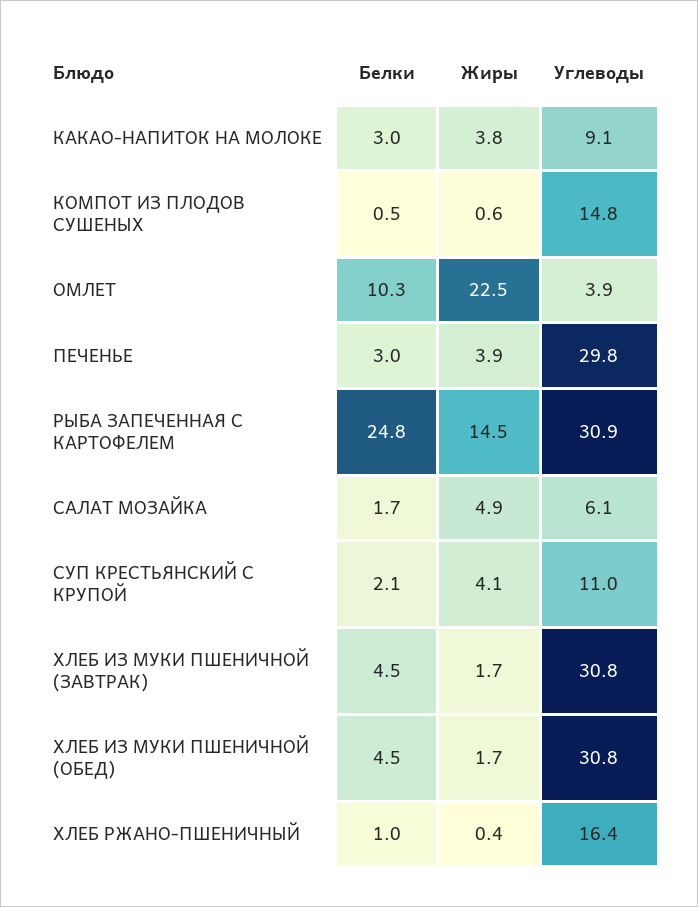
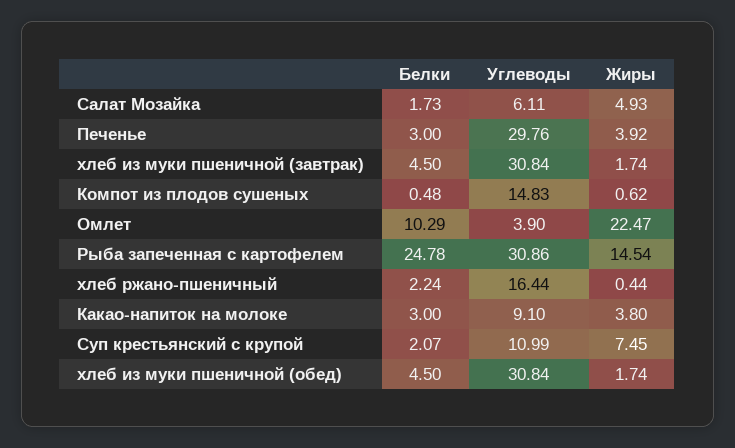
  {
    "Белки": {
      "КАКАО-НАПИТОК НА МОЛОКЕ": 3,
      "КОМПОТ ИЗ ПЛОДОВ СУШЕНЫХ": 0.48,
      "ОМЛЕТ": 10.29,
      "ПЕЧЕНЬЕ": 3,
      "РЫБА ЗАПЕЧЕННАЯ С КАРТОФЕЛЕМ": 24.78,
      "САЛАТ МОЗАЙКА": 1.73,
      "СУП КРЕСТЬЯНСКИЙ С КРУПОЙ": 2.07,
      "ХЛЕБ ИЗ МУКИ ПШЕНИЧНОЙ (ЗАВТРАК)": 4.5,
      "ХЛЕБ ИЗ МУКИ ПШЕНИЧНОЙ (ОБЕД)": 4.5,
-     "ХЛЕБ РЖАНО-ПШЕНИЧНЫЙ": 1
+     "ХЛЕБ РЖАНО-ПШЕНИЧНЫЙ": 2.24
    },
    "Жиры": {
      "КАКАО-НАПИТОК НА МОЛОКЕ": 3.8,
      "КОМПОТ ИЗ ПЛОДОВ СУШЕНЫХ": 0.62,
      "ОМЛЕТ": 22.47,
      "ПЕЧЕНЬЕ": 3.92,
      "РЫБА ЗАПЕЧЕННАЯ С КАРТОФЕЛЕМ": 14.54,
      "САЛАТ МОЗАЙКА": 4.93,
-     "СУП КРЕСТЬЯНСКИЙ С КРУПОЙ": 4.1,
+     "СУП КРЕСТЬЯНСКИЙ С КРУПОЙ": 7.45,
      "ХЛЕБ ИЗ МУКИ ПШЕНИЧНОЙ (ЗАВТРАК)": 1.74,
      "ХЛЕБ ИЗ МУКИ ПШЕНИЧНОЙ (ОБЕД)": 1.74,
      "ХЛЕБ РЖАНО-ПШЕНИЧНЫЙ": 0.44
    },
    "Углеводы": {
      "КАКАО-НАПИТОК НА МОЛОКЕ": 9.1,
      "КОМПОТ ИЗ ПЛОДОВ СУШЕНЫХ": 14.83,
      "ОМЛЕТ": 3.9,
      "ПЕЧЕНЬЕ": 29.76,
      "РЫБА ЗАПЕЧЕННАЯ С КАРТОФЕЛЕМ": 30.86,
      "САЛАТ МОЗАЙКА": 6.11,
      "СУП КРЕСТЬЯНСКИЙ С КРУПОЙ": 10.99,
      "ХЛЕБ ИЗ МУКИ ПШЕНИЧНОЙ (ЗАВТРАК)": 30.84,
      "ХЛЕБ ИЗ МУКИ ПШЕНИЧНОЙ (ОБЕД)": 30.84,
      "ХЛЕБ РЖАНО-ПШЕНИЧНЫЙ": 16.44
    }
  }

